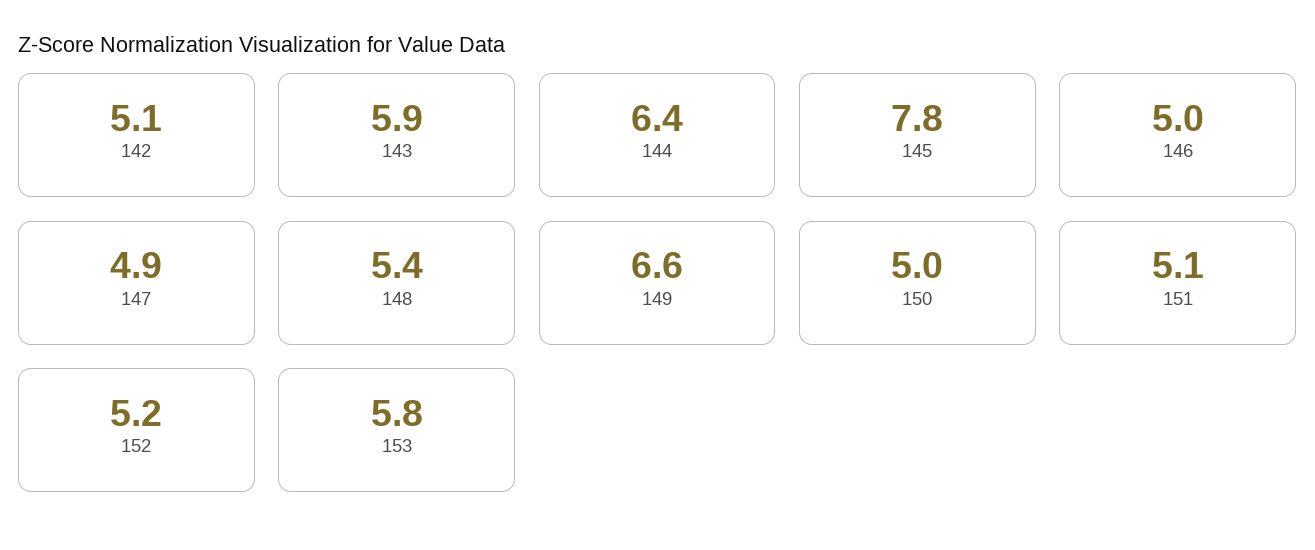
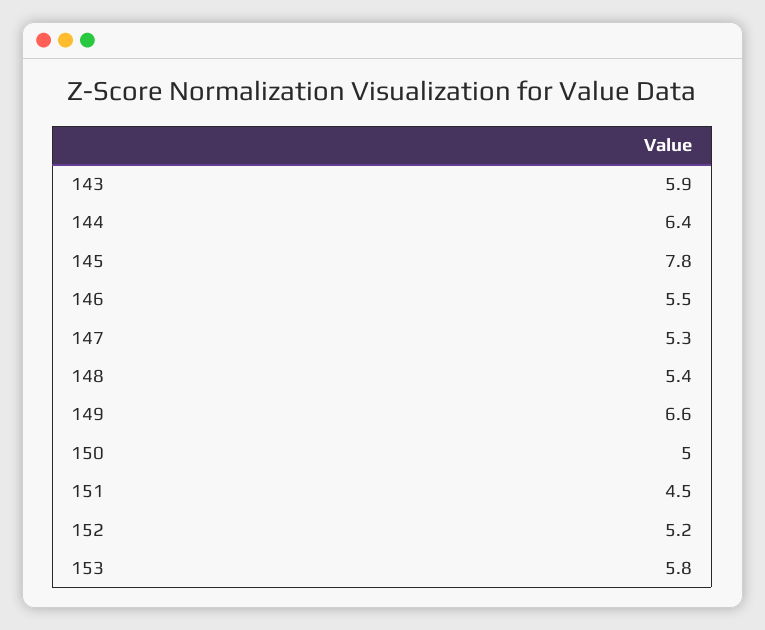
  {
-   "142": 5.1,
    "143": 5.9,
    "144": 6.4,
    "145": 7.8,
-   "146": 5,
+   "146": 5.5,
-   "147": 4.9,
+   "147": 5.3,
    "148": 5.4,
    "149": 6.6,
    "150": 5,
-   "151": 5.1,
+   "151": 4.5,
    "152": 5.2,
    "153": 5.8
  }

